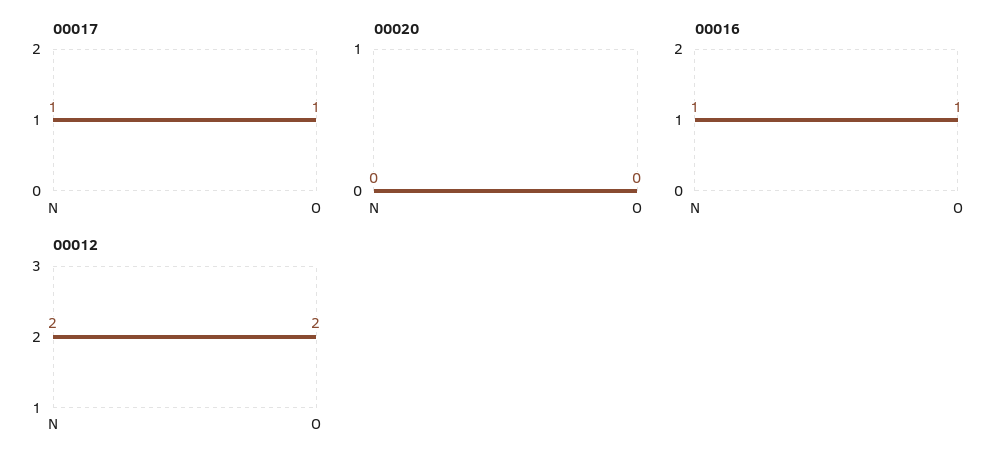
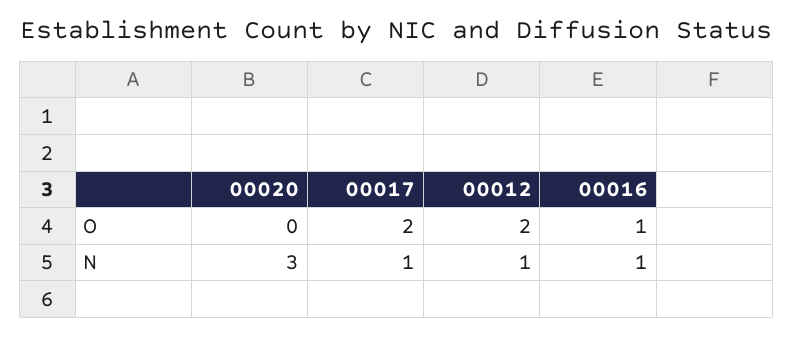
  {
    "00017": {
      "N": 1,
-     "O": 1
+     "O": 2
    },
    "00020": {
-     "N": 0,
+     "N": 3,
      "O": 0
    },
    "00016": {
      "N": 1,
      "O": 1
    },
    "00012": {
-     "N": 2,
+     "N": 1,
      "O": 2
    }
  }

